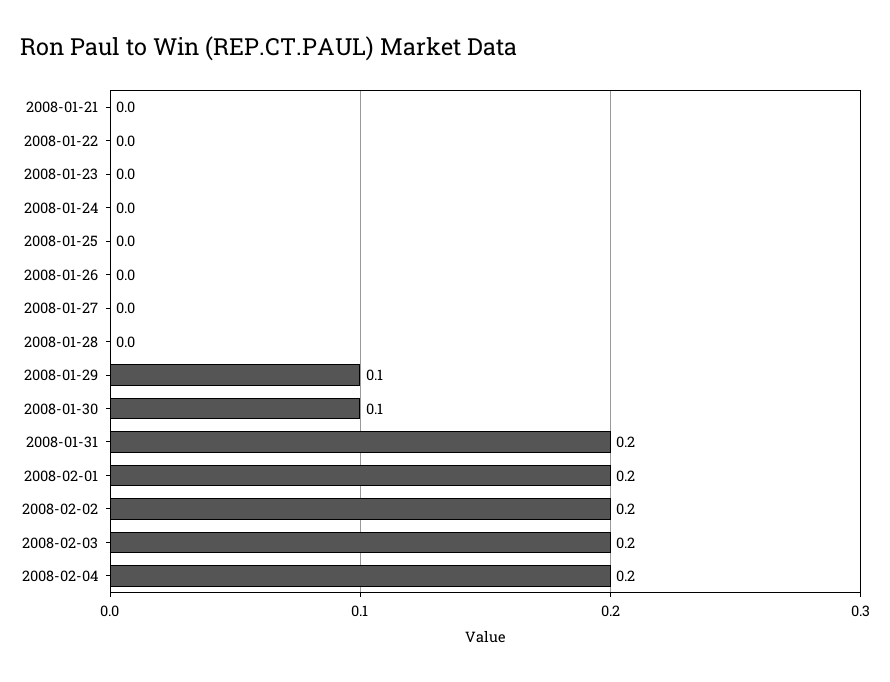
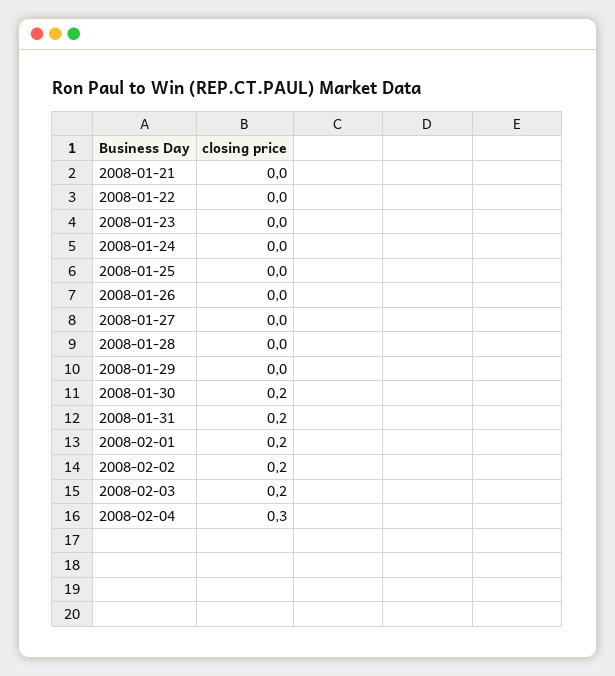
  {
    "2008-01-21": 0,
    "2008-01-22": 0,
    "2008-01-23": 0,
    "2008-01-24": 0,
    "2008-01-25": 0,
    "2008-01-26": 0,
    "2008-01-27": 0,
    "2008-01-28": 0,
-   "2008-01-29": 0.1,
+   "2008-01-29": 0,
-   "2008-01-30": 0.1,
+   "2008-01-30": 0.2,
    "2008-01-31": 0.2,
    "2008-02-01": 0.2,
    "2008-02-02": 0.2,
    "2008-02-03": 0.2,
-   "2008-02-04": 0.2
+   "2008-02-04": 0.3
  }

